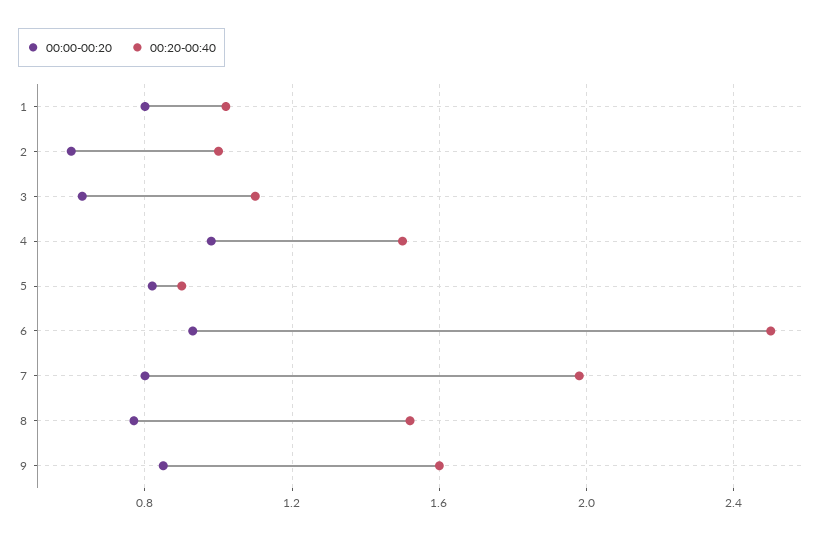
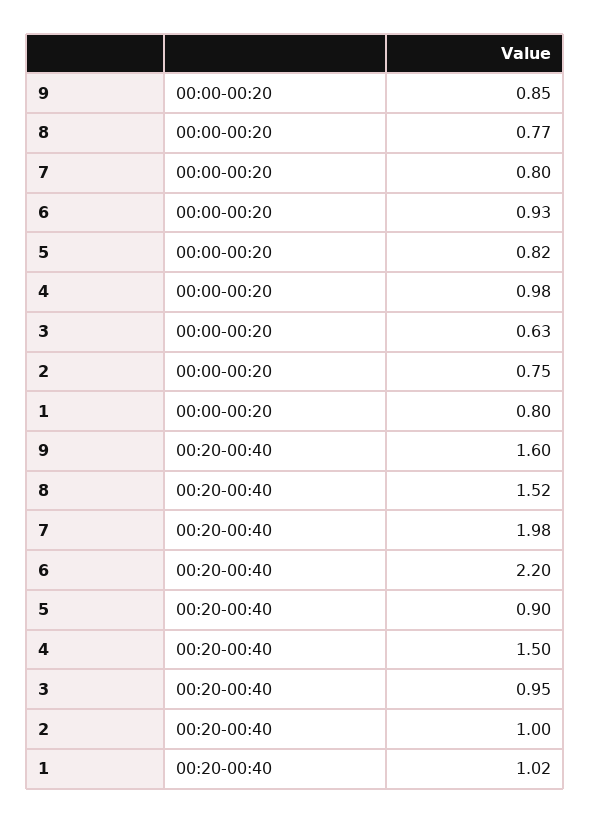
  {
    "00:00-00:20": {
      "1": 0.8,
-     "2": 0.6,
+     "2": 0.75,
      "3": 0.63,
      "4": 0.98,
      "5": 0.82,
      "6": 0.93,
      "7": 0.8,
      "8": 0.77,
      "9": 0.85
    },
    "00:20-00:40": {
      "1": 1.02,
      "2": 1,
-     "3": 1.1,
+     "3": 0.95,
      "4": 1.5,
      "5": 0.9,
-     "6": 2.5,
+     "6": 2.2,
      "7": 1.98,
      "8": 1.52,
      "9": 1.6
    }
  }

